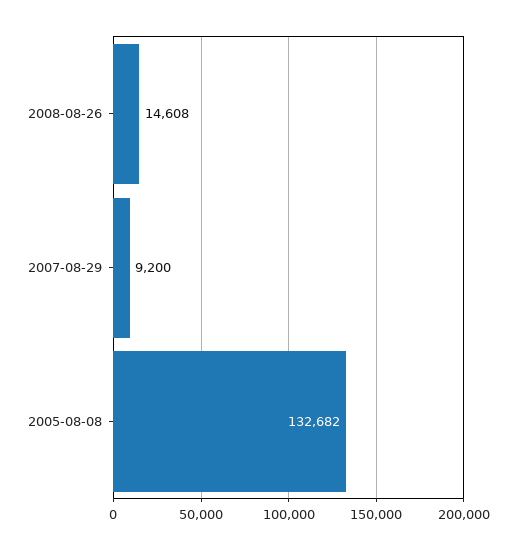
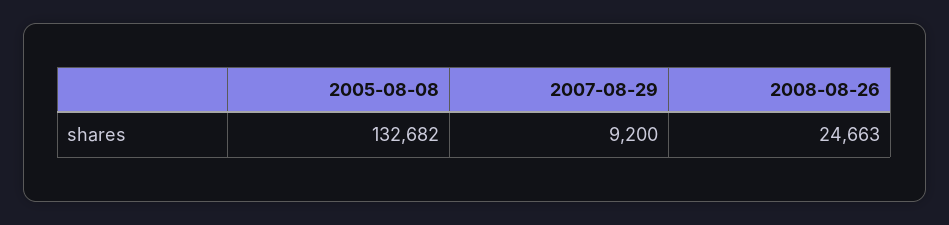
  {
-   "2008-08-26": 14608,
+   "2008-08-26": 24663,
    "2007-08-29": 9200,
    "2005-08-08": 132682
  }

